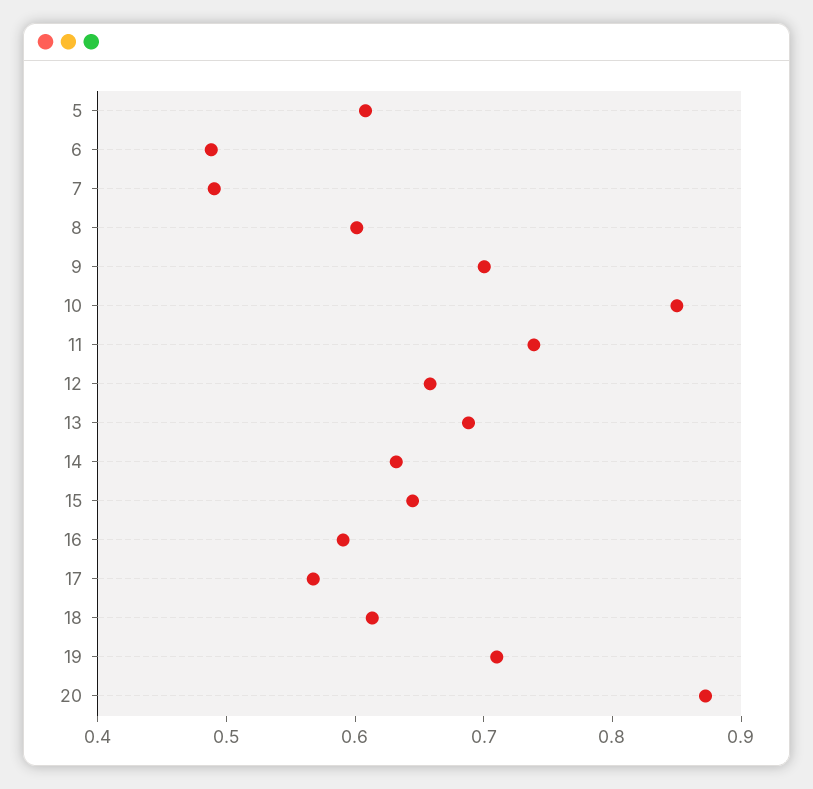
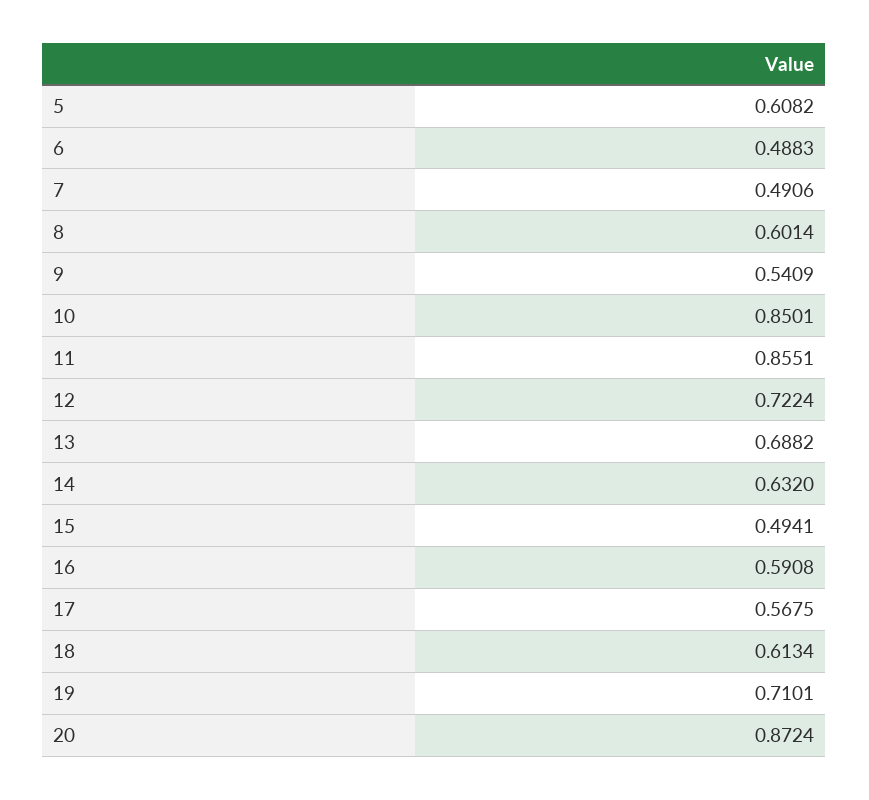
  {
    "5": 0.6082,
    "6": 0.4883,
    "7": 0.4906,
    "8": 0.6014,
-   "9": 0.7,
+   "9": 0.5409,
    "10": 0.8501,
-   "11": 0.74,
+   "11": 0.8551,
-   "12": 0.66,
+   "12": 0.7224,
    "13": 0.6882,
    "14": 0.632,
-   "15": 0.64,
+   "15": 0.4941,
    "16": 0.5908,
    "17": 0.5675,
    "18": 0.6134,
    "19": 0.7101,
    "20": 0.8724
  }

